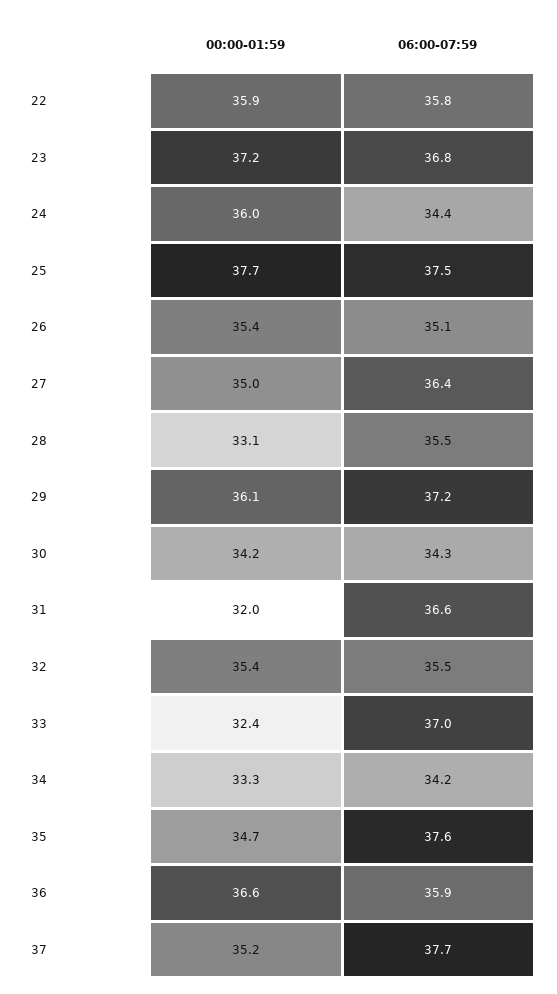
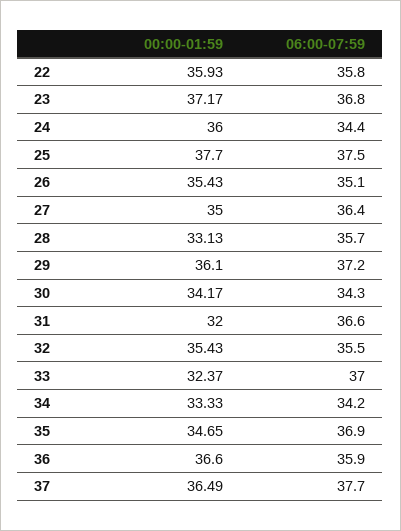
  {
    "00:00-01:59": {
      "22": 35.93,
      "23": 37.17,
      "24": 36,
      "25": 37.7,
      "26": 35.43,
      "27": 35,
      "28": 33.13,
      "29": 36.1,
      "30": 34.17,
      "31": 32,
      "32": 35.43,
      "33": 32.37,
      "34": 33.33,
      "35": 34.65,
      "36": 36.6,
-     "37": 35.2
+     "37": 36.49
    },
    "06:00-07:59": {
      "22": 35.8,
      "23": 36.8,
      "24": 34.4,
      "25": 37.5,
      "26": 35.1,
      "27": 36.4,
-     "28": 35.5,
+     "28": 35.7,
      "29": 37.2,
      "30": 34.3,
      "31": 36.6,
      "32": 35.5,
      "33": 37,
      "34": 34.2,
-     "35": 37.6,
+     "35": 36.9,
      "36": 35.9,
      "37": 37.7
    }
  }

